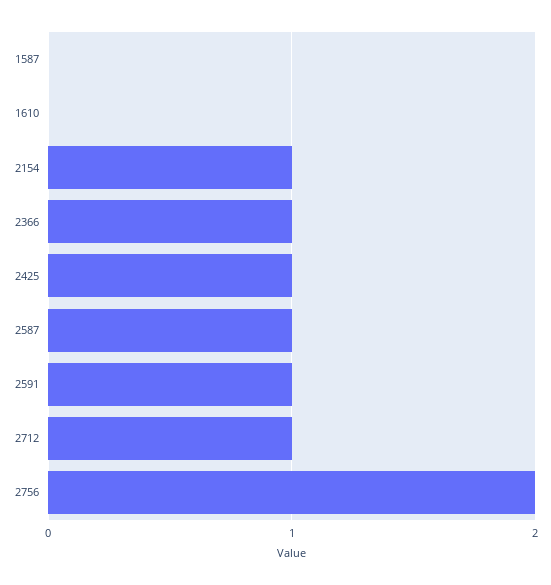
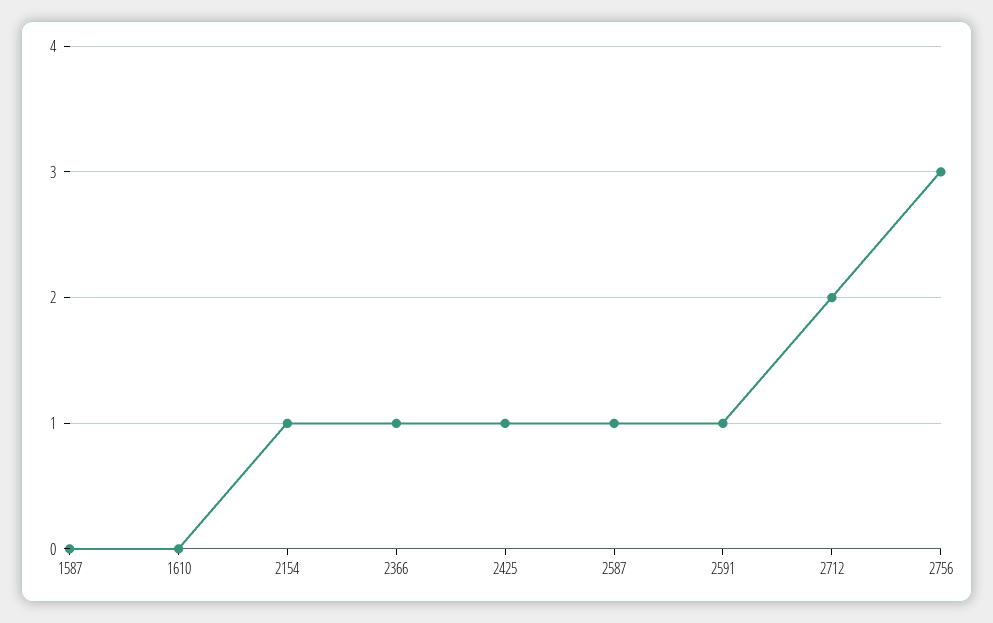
  {
    "1587": 0,
    "1610": 0,
    "2154": 1,
    "2366": 1,
    "2425": 1,
    "2587": 1,
    "2591": 1,
-   "2712": 1,
+   "2712": 2,
-   "2756": 2
+   "2756": 3
  }

